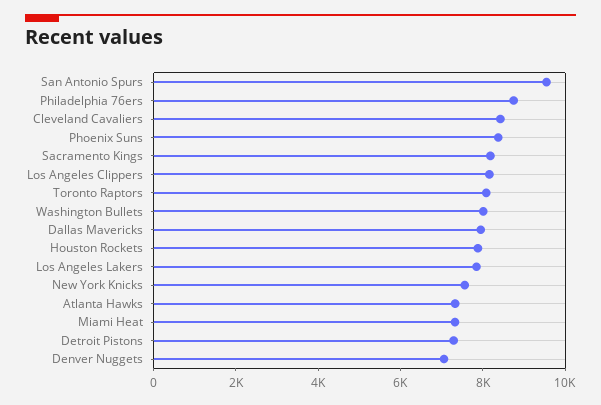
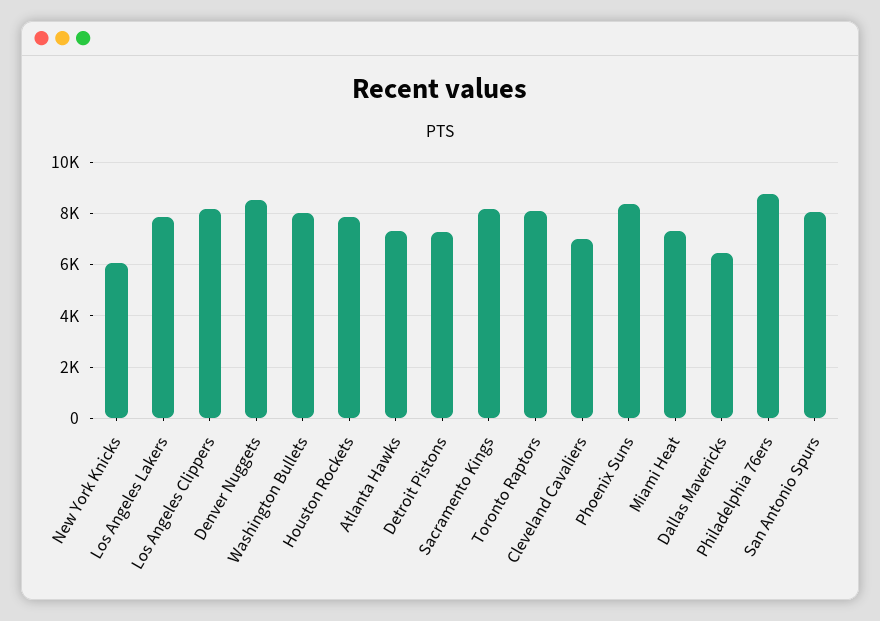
  {
-   "San Antonio Spurs": 9500,
+   "San Antonio Spurs": 8000,
    "Philadelphia 76ers": 8750,
-   "Cleveland Cavaliers": 8500,
+   "Cleveland Cavaliers": 7000,
    "Phoenix Suns": 8500,
    "Sacramento Kings": 8250,
    "Los Angeles Clippers": 8250,
    "Toronto Raptors": 8000,
    "Washington Bullets": 8000,
-   "Dallas Mavericks": 8000,
+   "Dallas Mavericks": 6500,
    "Houston Rockets": 8000,
    "Los Angeles Lakers": 7750,
-   "New York Knicks": 7500,
+   "New York Knicks": 6000,
    "Atlanta Hawks": 7250,
    "Miami Heat": 7250,
    "Detroit Pistons": 7250,
-   "Denver Nuggets": 7000
+   "Denver Nuggets": 8500
  }

